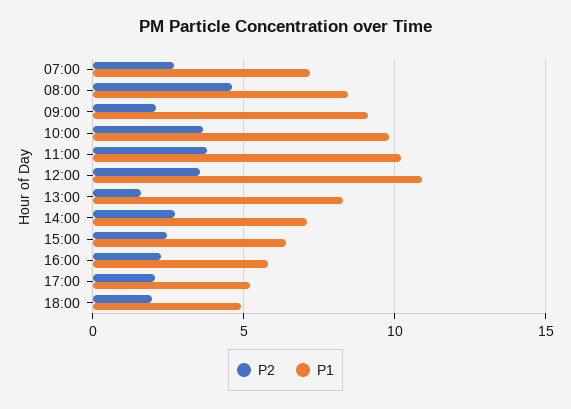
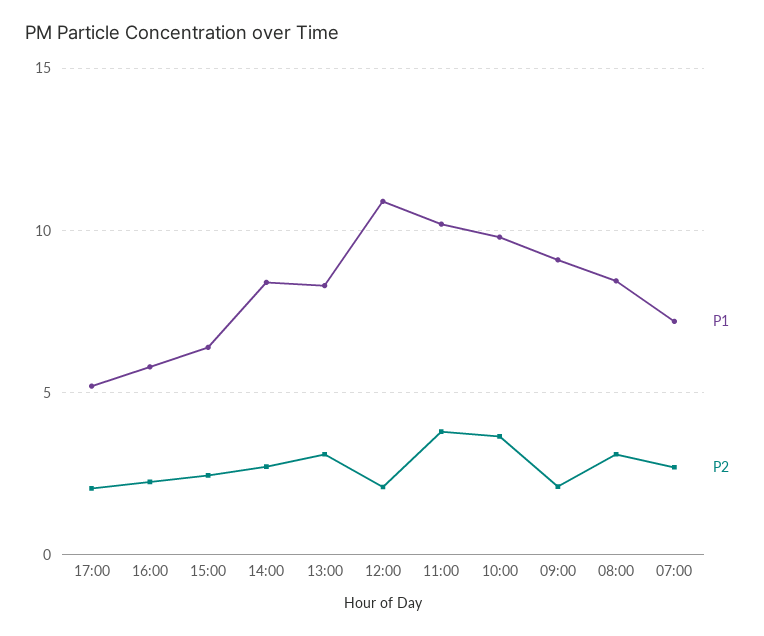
  {
    "P2": {
      "07:00": 2.5,
-     "08:00": 4.5,
+     "08:00": 3,
      "09:00": 2,
      "10:00": 3.5,
      "11:00": 4,
-     "12:00": 3.5,
+     "12:00": 2,
-     "13:00": 1.5,
+     "13:00": 3,
      "14:00": 2.5,
      "15:00": 2.5,
      "16:00": 2.5,
-     "17:00": 2,
+     "17:00": 2
-     "18:00": 2
    },
    "P1": {
      "07:00": 7,
      "08:00": 8.5,
      "09:00": 9,
      "10:00": 10,
      "11:00": 10,
      "12:00": 11,
      "13:00": 8.5,
-     "14:00": 7,
+     "14:00": 8.5,
      "15:00": 6.5,
      "16:00": 6,
-     "17:00": 5,
+     "17:00": 5
-     "18:00": 5
    }
  }

